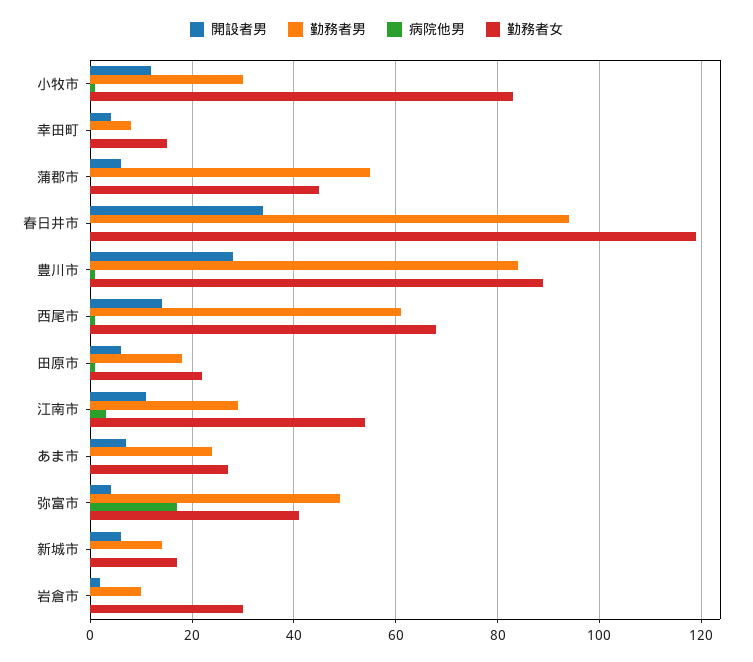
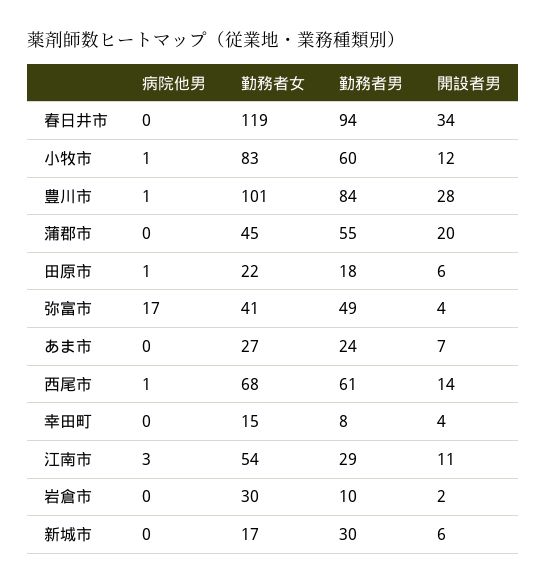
  {
    "開設者男": {
      "小牧市": 12,
      "幸田町": 4,
-     "蒲郡市": 5,
+     "蒲郡市": 20,
      "春日井市": 34,
      "豊川市": 28,
      "西尾市": 14,
      "田原市": 6,
      "江南市": 11,
      "あま市": 7,
      "弥富市": 4,
      "新城市": 6,
      "岩倉市": 2
    },
    "勤務者男": {
-     "小牧市": 30,
+     "小牧市": 60,
      "幸田町": 8,
      "蒲郡市": 55,
      "春日井市": 94,
      "豊川市": 84,
      "西尾市": 61,
      "田原市": 18,
      "江南市": 29,
      "あま市": 24,
      "弥富市": 49,
-     "新城市": 15,
+     "新城市": 30,
      "岩倉市": 10
    },
    "病院他男": {
      "小牧市": 1,
      "幸田町": 0,
      "蒲郡市": 0,
      "春日井市": 0,
      "豊川市": 1,
      "西尾市": 1,
      "田原市": 1,
      "江南市": 3,
      "あま市": 0,
      "弥富市": 17,
      "新城市": 0,
      "岩倉市": 0
    },
    "勤務者女": {
      "小牧市": 83,
      "幸田町": 15,
      "蒲郡市": 45,
      "春日井市": 119,
-     "豊川市": 90,
+     "豊川市": 101,
      "西尾市": 68,
      "田原市": 22,
      "江南市": 54,
      "あま市": 27,
      "弥富市": 41,
      "新城市": 17,
      "岩倉市": 30
    }
  }

